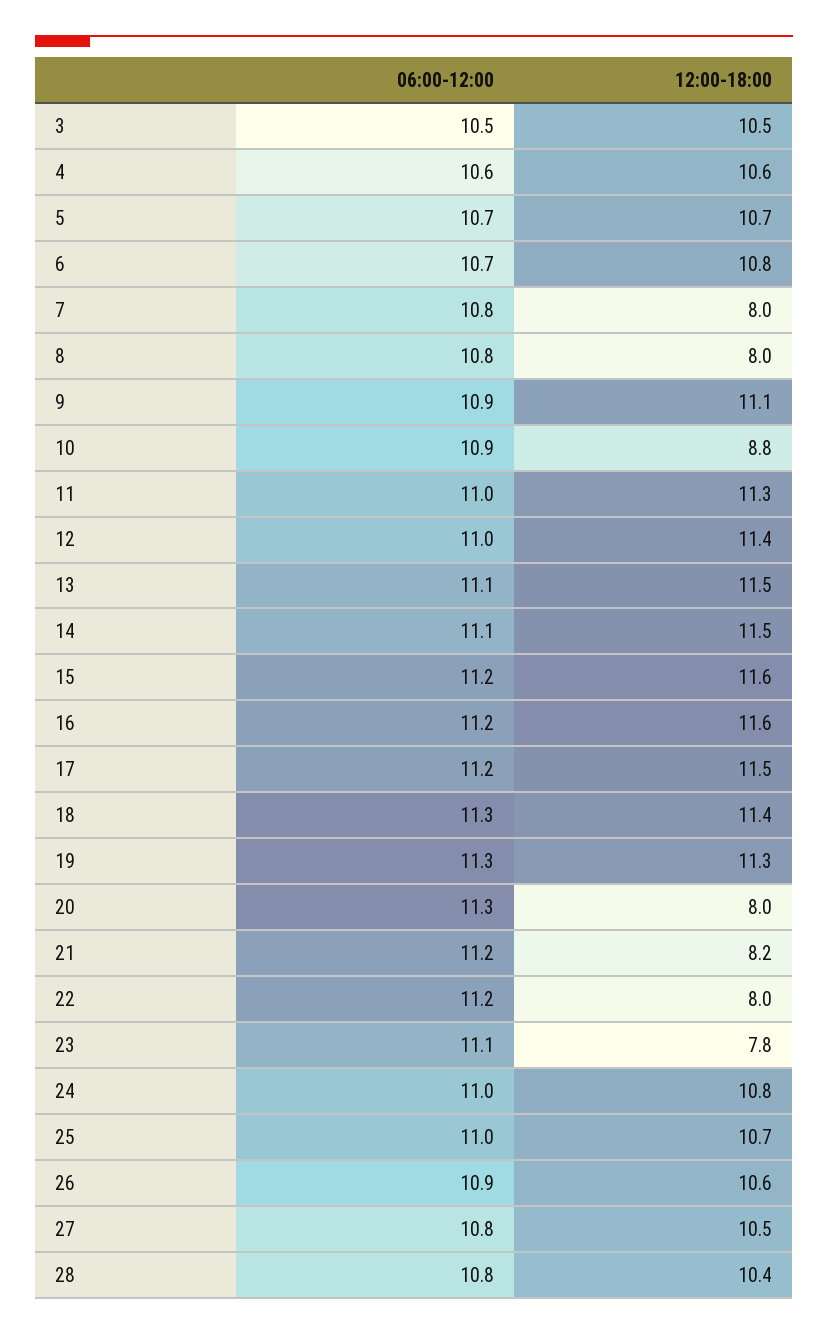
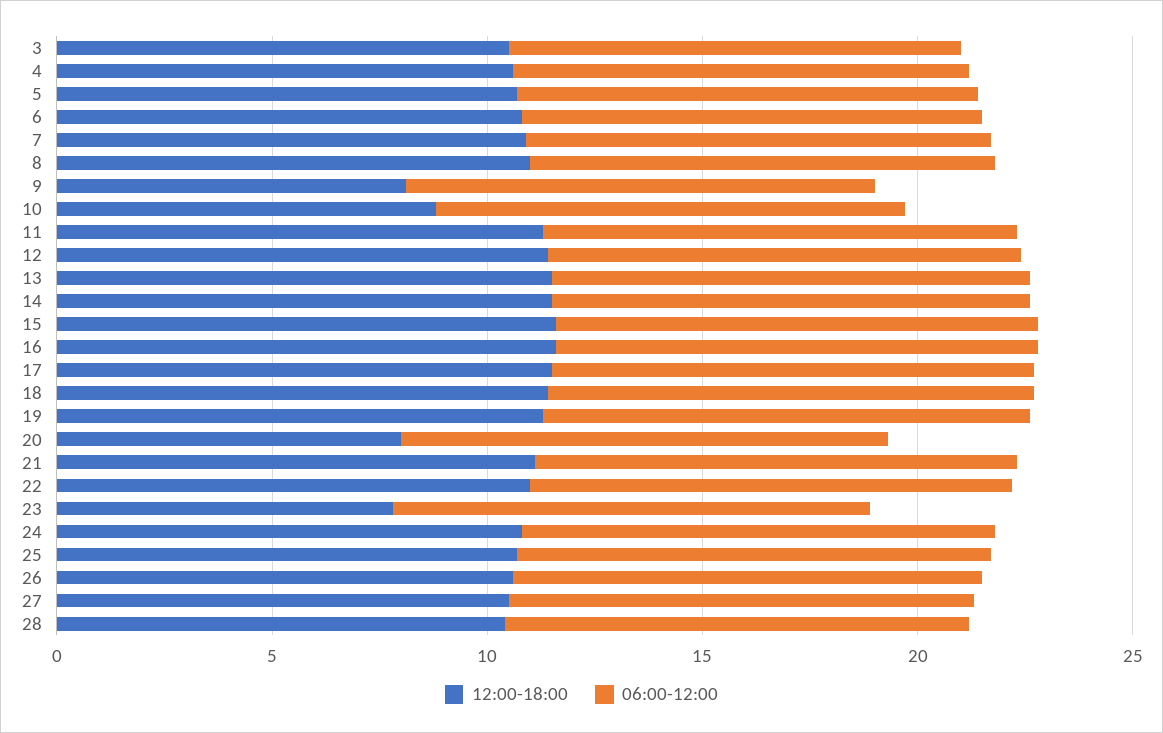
  {
    "06:00-12:00": {
      "3": 10.5,
      "4": 10.6,
      "5": 10.7,
      "6": 10.7,
      "7": 10.8,
      "8": 10.8,
      "9": 10.9,
      "10": 10.9,
      "11": 11,
      "12": 11,
      "13": 11.1,
      "14": 11.1,
      "15": 11.2,
      "16": 11.2,
      "17": 11.2,
      "18": 11.3,
      "19": 11.3,
      "20": 11.3,
      "21": 11.2,
      "22": 11.2,
      "23": 11.1,
      "24": 11,
      "25": 11,
      "26": 10.9,
      "27": 10.8,
      "28": 10.8
    },
    "12:00-18:00": {
      "3": 10.5,
      "4": 10.6,
      "5": 10.7,
      "6": 10.8,
-     "7": 8,
+     "7": 11,
-     "8": 8,
+     "8": 11,
-     "9": 11.1,
+     "9": 8,
      "10": 8.8,
      "11": 11.3,
      "12": 11.4,
      "13": 11.5,
      "14": 11.5,
      "15": 11.6,
      "16": 11.6,
      "17": 11.5,
      "18": 11.4,
      "19": 11.3,
      "20": 8,
-     "21": 8.2,
+     "21": 11,
-     "22": 8,
+     "22": 11,
      "23": 7.8,
      "24": 10.8,
      "25": 10.7,
      "26": 10.6,
      "27": 10.5,
      "28": 10.4
    }
  }

